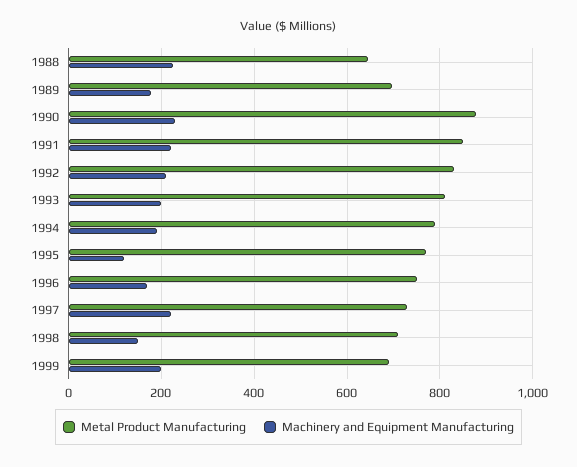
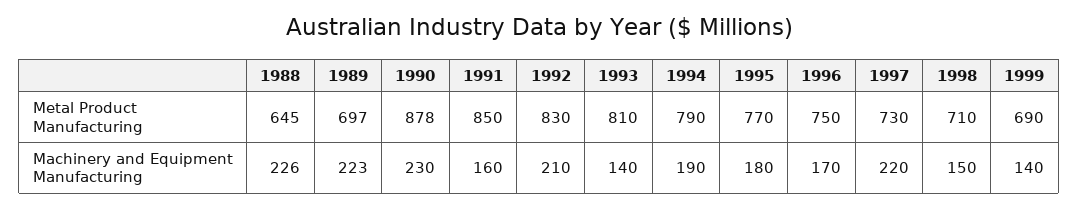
  {
    "Metal Product Manufacturing": {
      "1988": 645,
      "1989": 697,
      "1990": 878,
      "1991": 850,
      "1992": 830,
      "1993": 810,
      "1994": 790,
      "1995": 770,
      "1996": 750,
      "1997": 730,
      "1998": 710,
      "1999": 690
    },
    "Machinery and Equipment Manufacturing": {
      "1988": 226,
-     "1989": 180,
+     "1989": 223,
      "1990": 230,
-     "1991": 220,
+     "1991": 160,
      "1992": 210,
-     "1993": 200,
+     "1993": 140,
      "1994": 190,
-     "1995": 120,
+     "1995": 180,
      "1996": 170,
      "1997": 220,
      "1998": 150,
-     "1999": 200
+     "1999": 140
    }
  }

